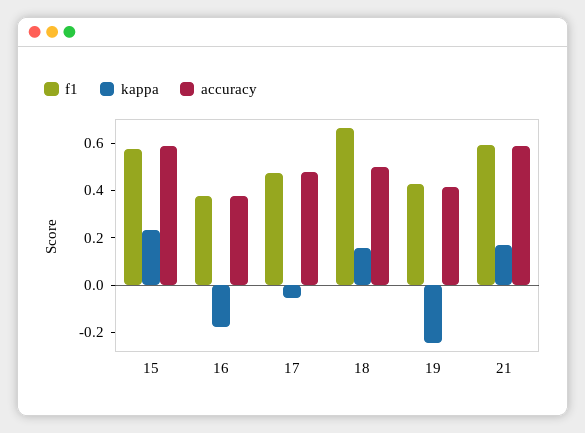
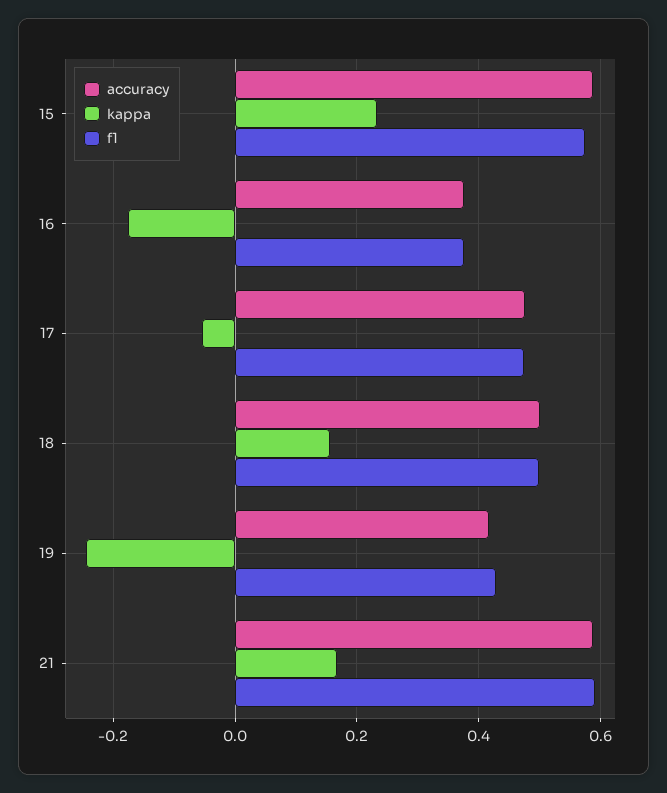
  {
    "f1": {
      "15": 0.58,
      "16": 0.38,
      "17": 0.48,
-     "18": 0.65,
+     "18": 0.5,
      "19": 0.42,
      "21": 0.6
    },
    "kappa": {
      "15": 0.24,
      "16": -0.18,
      "17": -0.06,
      "18": 0.16,
      "19": -0.24,
      "21": 0.16
    },
    "accuracy": {
      "15": 0.58,
      "16": 0.38,
      "17": 0.48,
      "18": 0.5,
      "19": 0.42,
      "21": 0.58
    }
  }

